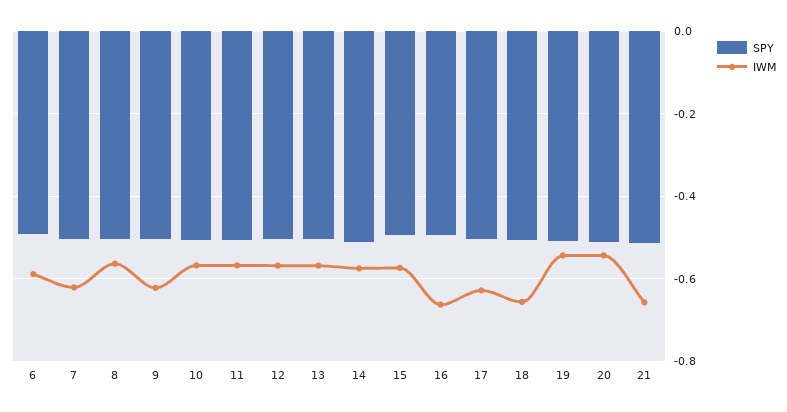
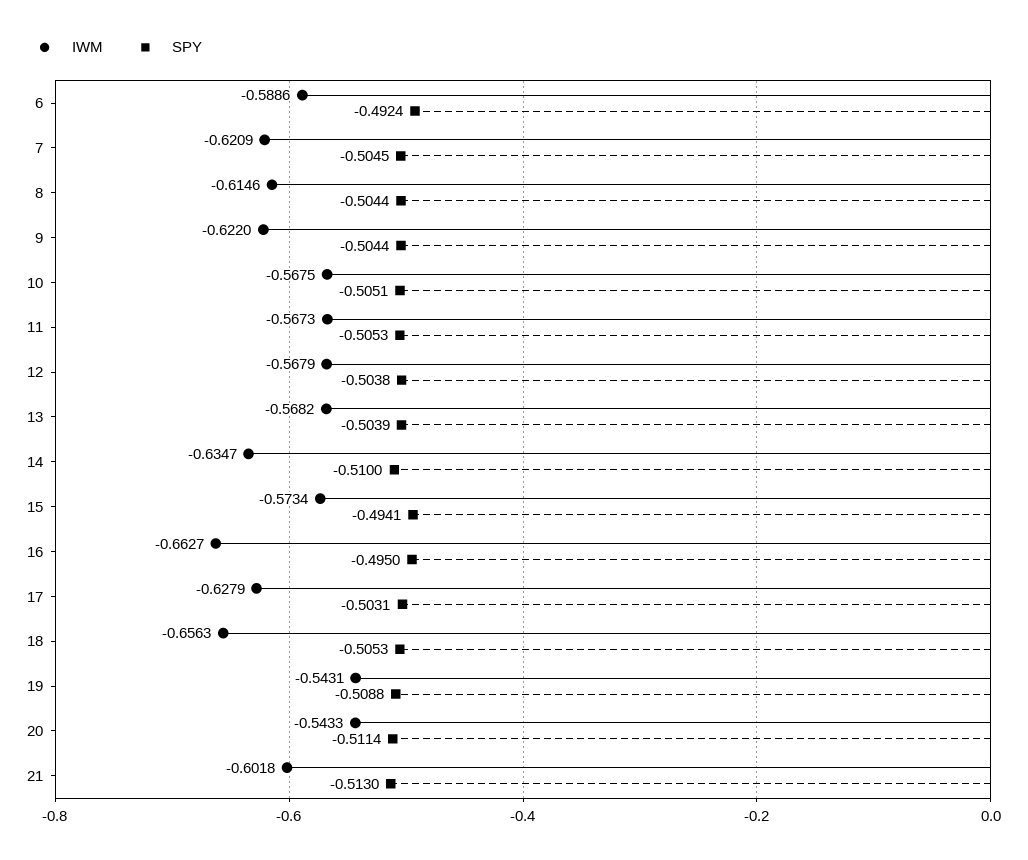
  {
    "SPY": {
      "6": -0.4924,
      "7": -0.5045,
      "8": -0.5044,
      "9": -0.5044,
      "10": -0.5051,
      "11": -0.5053,
      "12": -0.5038,
      "13": -0.5039,
      "14": -0.51,
      "15": -0.4941,
      "16": -0.495,
      "17": -0.5031,
      "18": -0.5053,
      "19": -0.5088,
      "20": -0.5114,
      "21": -0.513
    },
    "IWM": {
      "6": -0.5886,
      "7": -0.6209,
-     "8": -0.56,
+     "8": -0.6146,
      "9": -0.622,
      "10": -0.5675,
      "11": -0.5673,
      "12": -0.5679,
      "13": -0.5682,
-     "14": -0.58,
+     "14": -0.6347,
      "15": -0.5734,
      "16": -0.6627,
      "17": -0.6279,
      "18": -0.6563,
      "19": -0.5431,
      "20": -0.5433,
-     "21": -0.66
+     "21": -0.6018
    }
  }

